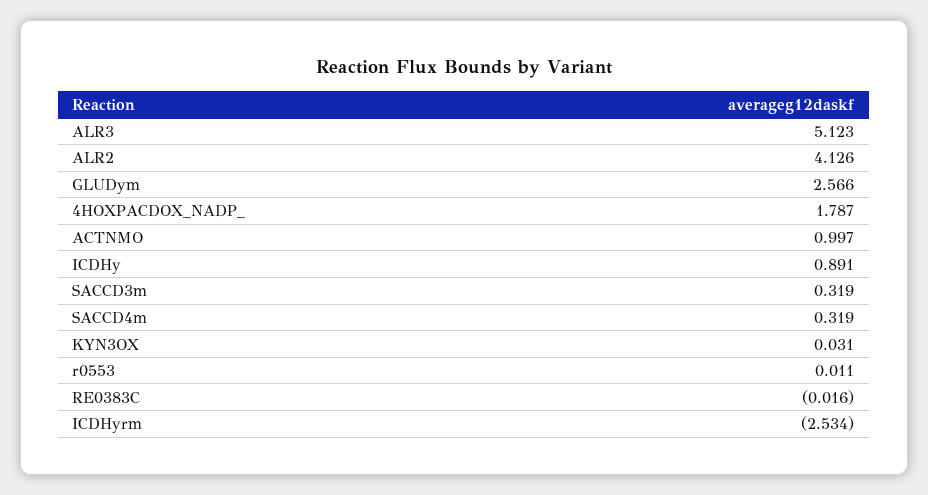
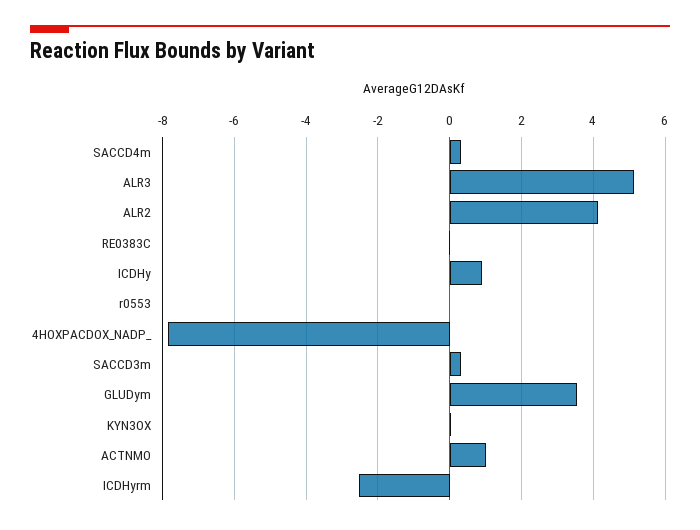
  {
    "ALR3": 5.123,
    "ALR2": 4.126,
-   "GLUDym": 2.566,
+   "GLUDym": 3.6,
-   "4HOXPACDOX_NADP_": 1.787,
+   "4HOXPACDOX_NADP_": -7.8,
    "ACTNMO": 0.997,
    "ICDHy": 0.891,
    "SACCD3m": 0.319,
    "SACCD4m": 0.319,
    "KYN3OX": 0.031,
    "r0553": 0.011,
    "RE0383C": -0.016,
    "ICDHyrm": -2.534
  }

